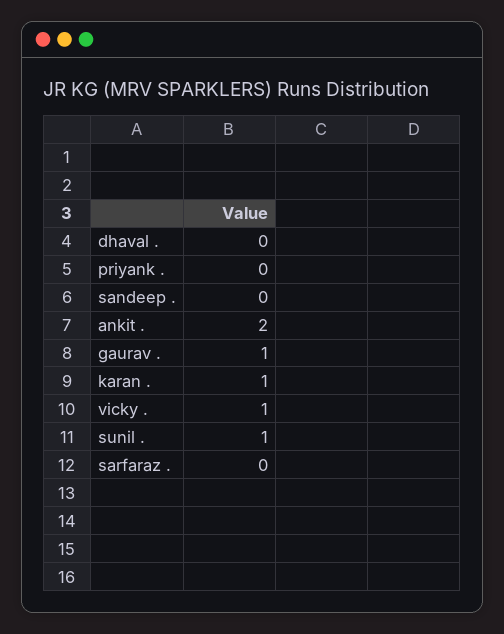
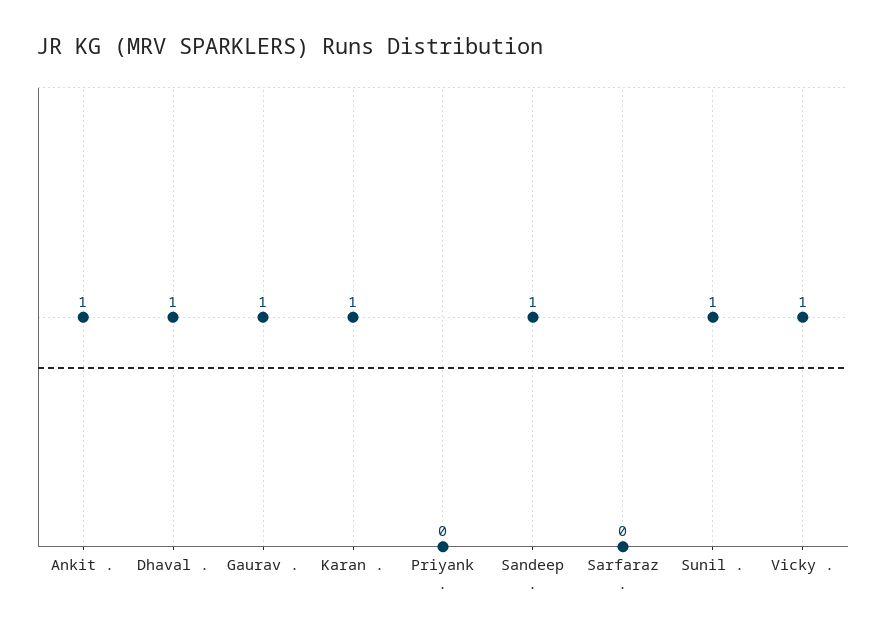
  {
-   "dhaval .": 0,
+   "dhaval .": 1,
    "priyank .": 0,
-   "sandeep .": 0,
+   "sandeep .": 1,
-   "ankit .": 2,
+   "ankit .": 1,
    "gaurav .": 1,
    "karan .": 1,
    "vicky .": 1,
    "sunil .": 1,
    "sarfaraz .": 0
  }

